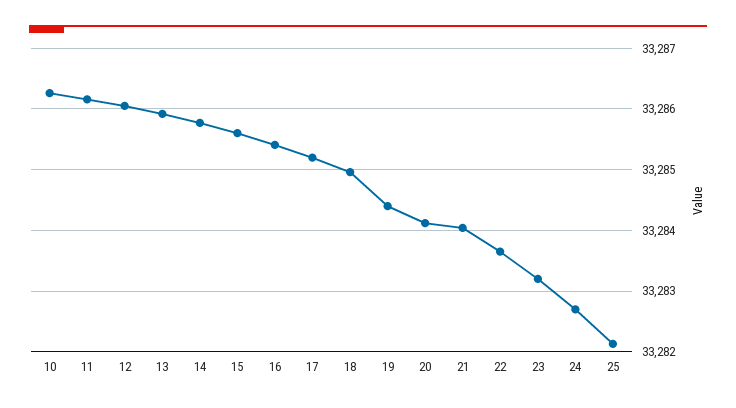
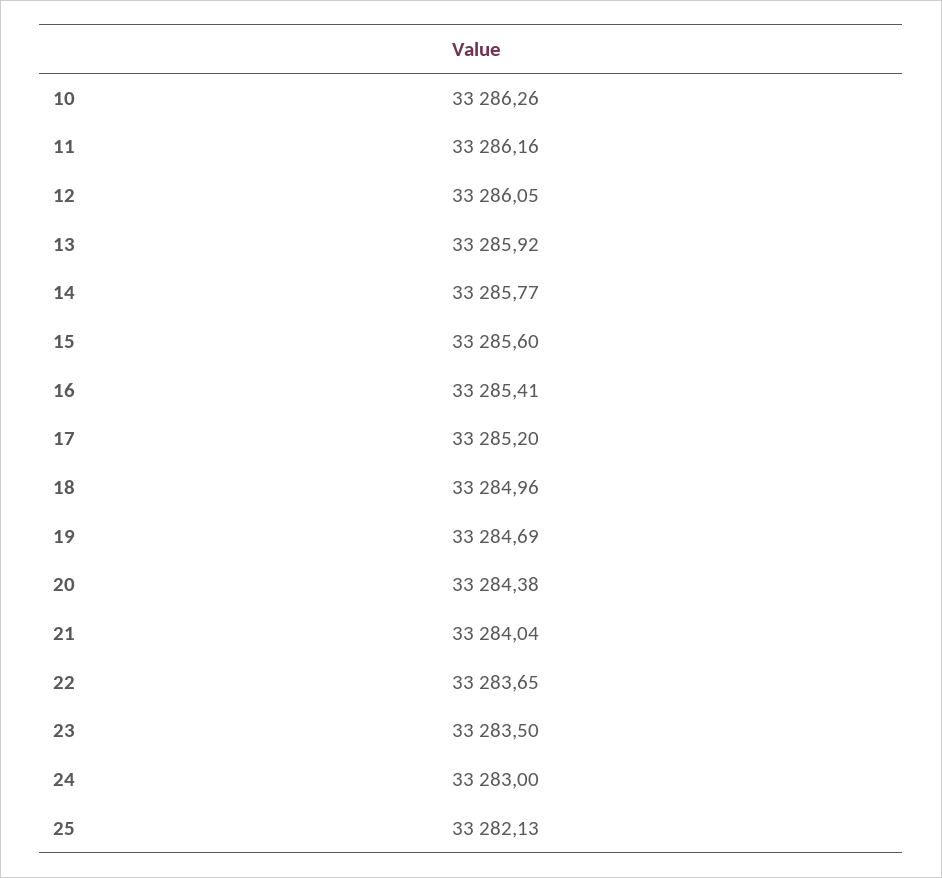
  {
    "10": 33286.26,
    "11": 33286.16,
    "12": 33286.05,
    "13": 33285.92,
    "14": 33285.77,
    "15": 33285.6,
    "16": 33285.41,
    "17": 33285.2,
    "18": 33284.96,
-   "19": 33284.4,
+   "19": 33284.69,
-   "20": 33284.1,
+   "20": 33284.38,
    "21": 33284.04,
    "22": 33283.65,
-   "23": 33283.2,
+   "23": 33283.5,
-   "24": 33282.7,
+   "24": 33283,
    "25": 33282.13
  }

